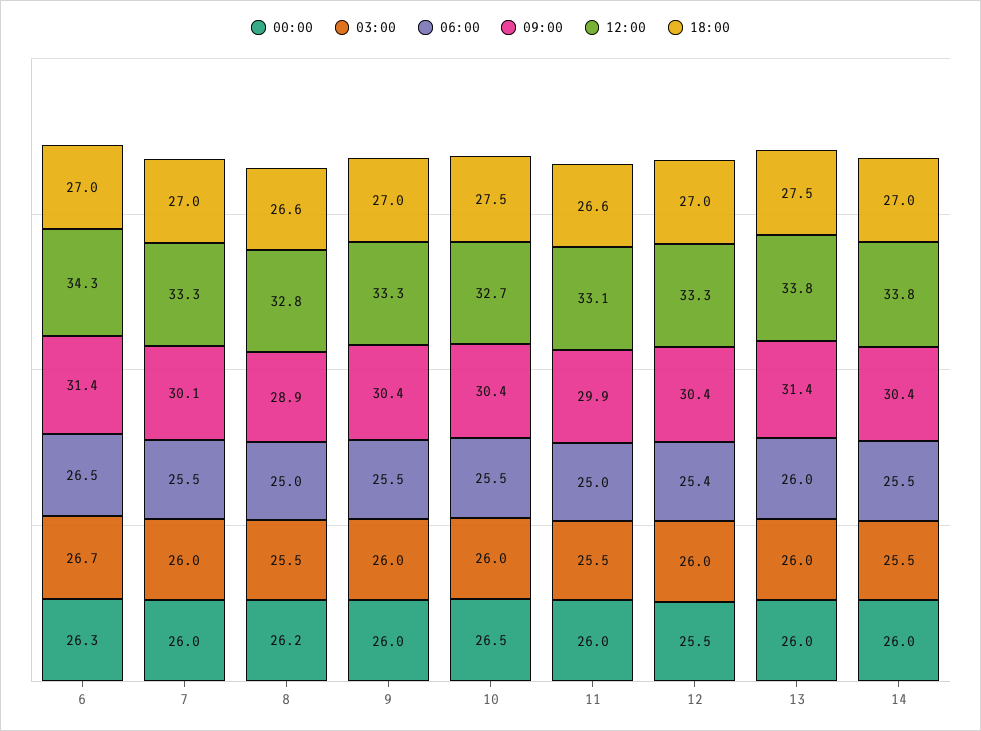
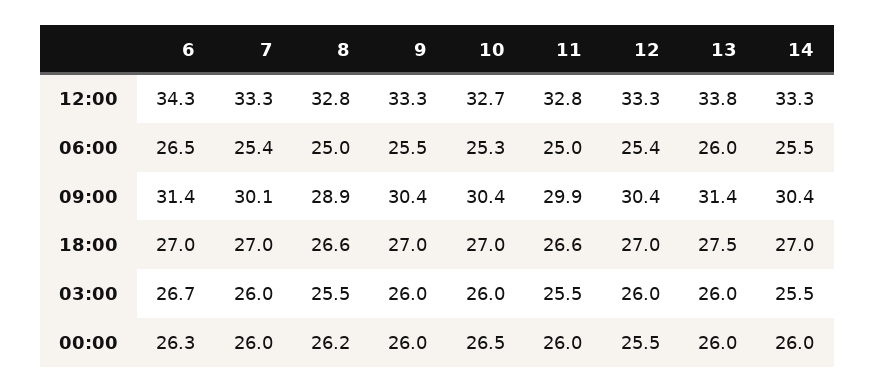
  {
    "00:00": {
      "6": 26.3,
      "7": 26,
      "8": 26.2,
      "9": 26,
      "10": 26.5,
      "11": 26,
      "12": 25.5,
      "13": 26,
      "14": 26
    },
    "03:00": {
      "6": 26.7,
      "7": 26,
      "8": 25.5,
      "9": 26,
      "10": 26,
      "11": 25.5,
      "12": 26,
      "13": 26,
      "14": 25.5
    },
    "06:00": {
      "6": 26.5,
-     "7": 25.5,
+     "7": 25.4,
      "8": 25,
      "9": 25.5,
-     "10": 25.5,
+     "10": 25.3,
      "11": 25,
      "12": 25.4,
      "13": 26,
      "14": 25.5
    },
    "09:00": {
      "6": 31.4,
      "7": 30.1,
      "8": 28.9,
      "9": 30.4,
      "10": 30.4,
      "11": 29.9,
      "12": 30.4,
      "13": 31.4,
      "14": 30.4
    },
    "12:00": {
      "6": 34.3,
      "7": 33.3,
      "8": 32.8,
      "9": 33.3,
      "10": 32.7,
-     "11": 33.1,
+     "11": 32.8,
      "12": 33.3,
      "13": 33.8,
-     "14": 33.8
+     "14": 33.3
    },
    "18:00": {
      "6": 27,
      "7": 27,
      "8": 26.6,
      "9": 27,
-     "10": 27.5,
+     "10": 27,
      "11": 26.6,
      "12": 27,
      "13": 27.5,
      "14": 27
    }
  }

